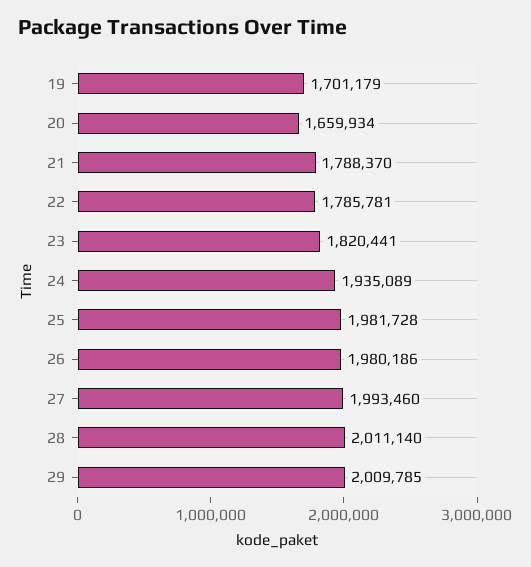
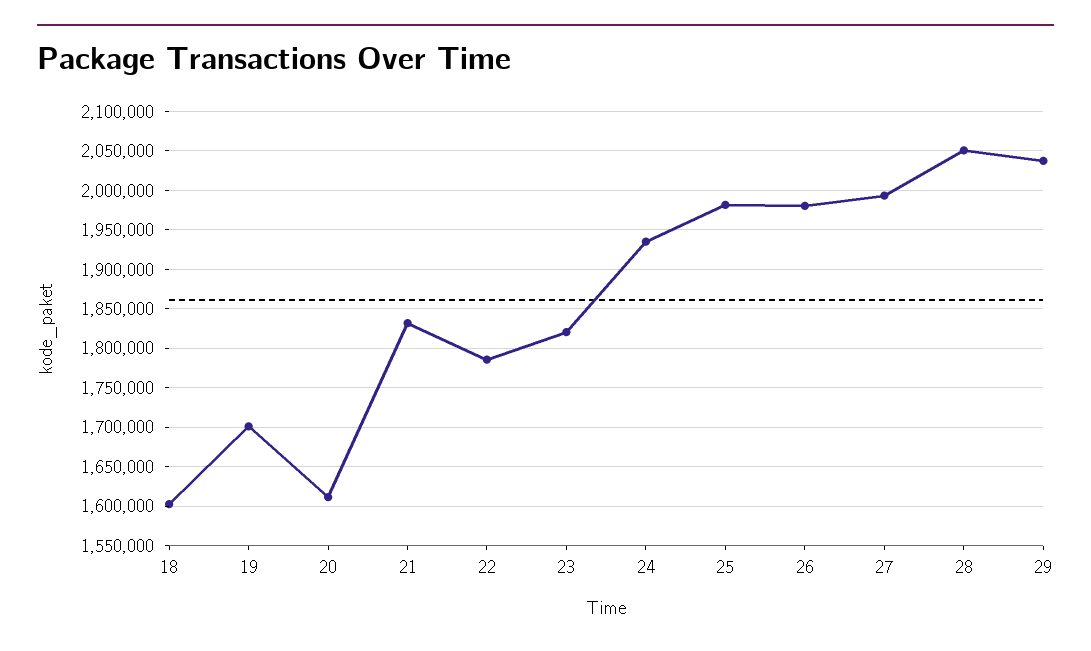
  {
    "19": 1701179,
-   "20": 1659934,
+   "20": 1610000,
-   "21": 1788370,
+   "21": 1830000,
    "22": 1785781,
    "23": 1820441,
    "24": 1935089,
    "25": 1981728,
    "26": 1980186,
    "27": 1993460,
-   "28": 2011140,
+   "28": 2050000,
-   "29": 2009785
+   "29": 2040000,
+   "18": 1600000
  }

